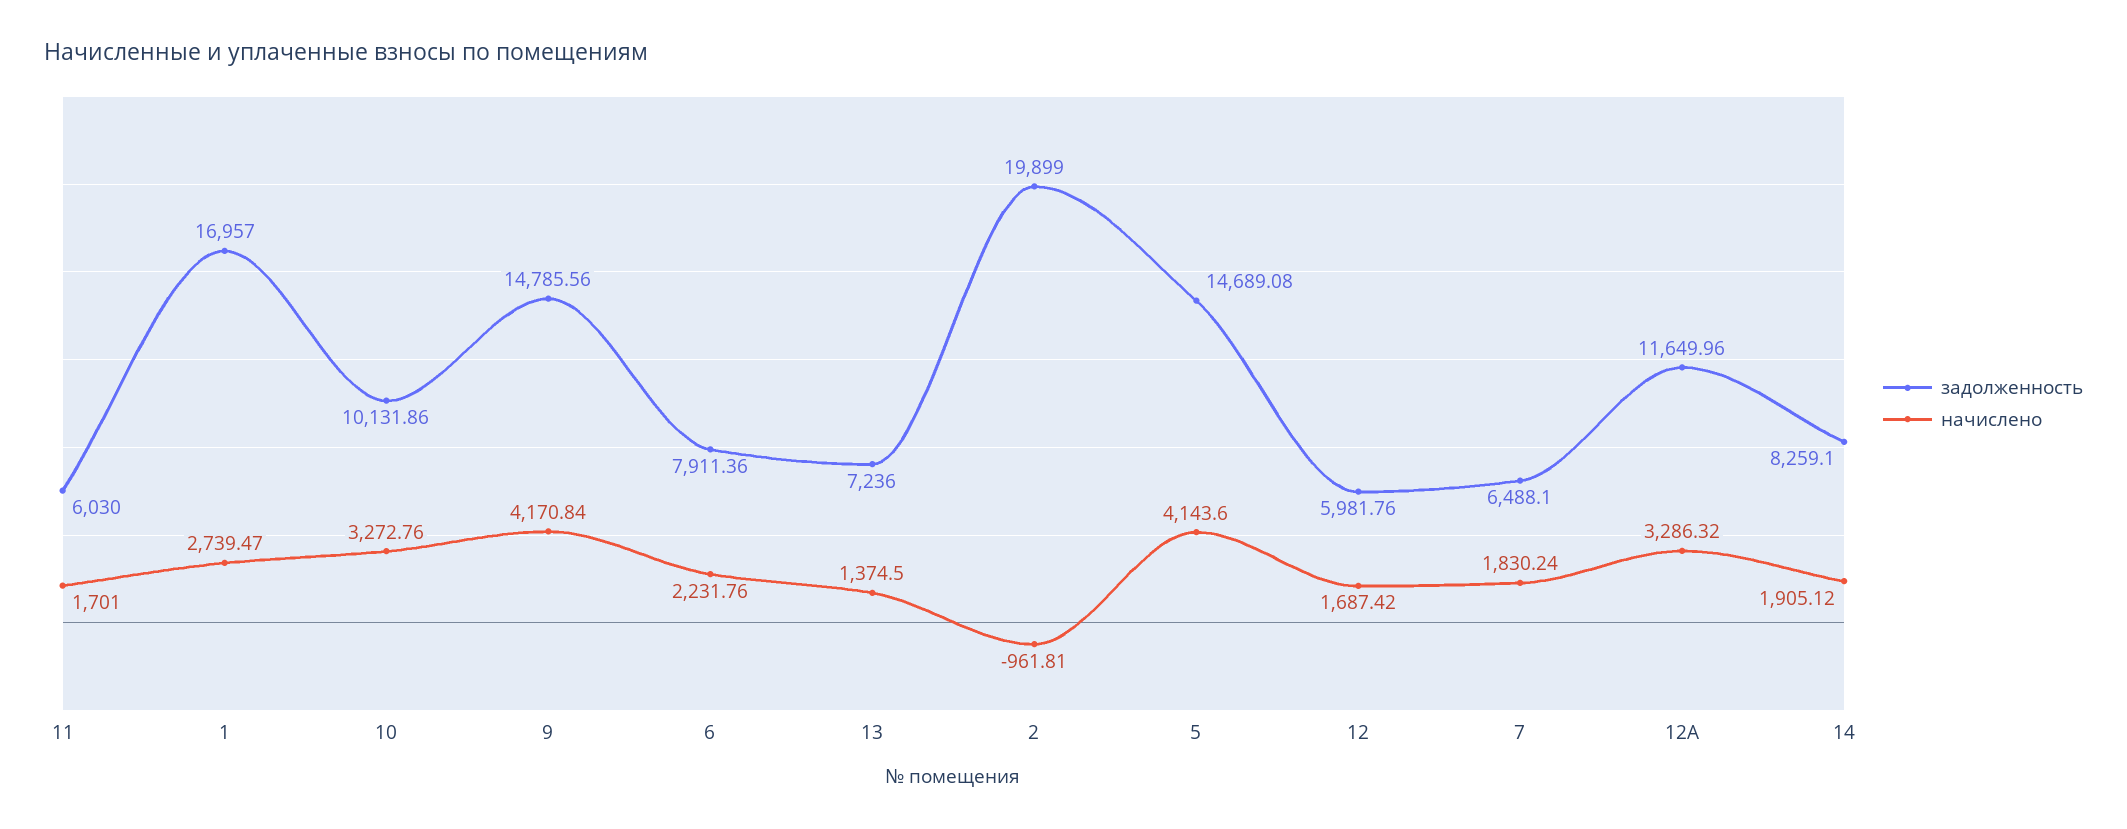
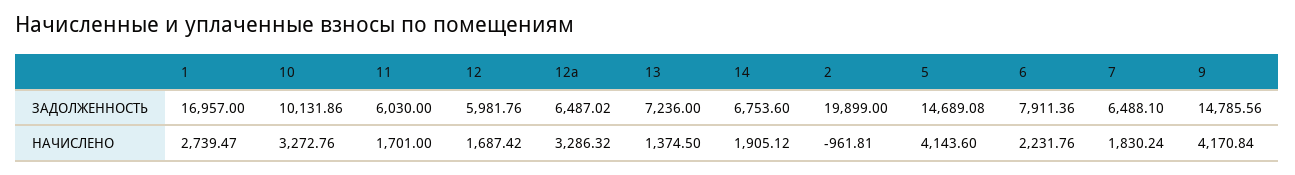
  {
    "задолженность": {
      "11": 6030,
      "1": 16957,
      "10": 10131.86,
      "9": 14785.56,
      "6": 7911.36,
      "13": 7236,
      "2": 19899,
      "5": 14689.08,
      "12": 5981.76,
      "7": 6488.1,
-     "12А": 11649.96,
+     "12А": 6487.02,
-     "14": 8259.1
+     "14": 6753.6
    },
    "начислено": {
      "11": 1701,
      "1": 2739.47,
      "10": 3272.76,
      "9": 4170.84,
      "6": 2231.76,
      "13": 1374.5,
      "2": -961.81,
      "5": 4143.6,
      "12": 1687.42,
      "7": 1830.24,
      "12А": 3286.32,
      "14": 1905.12
    }
  }

